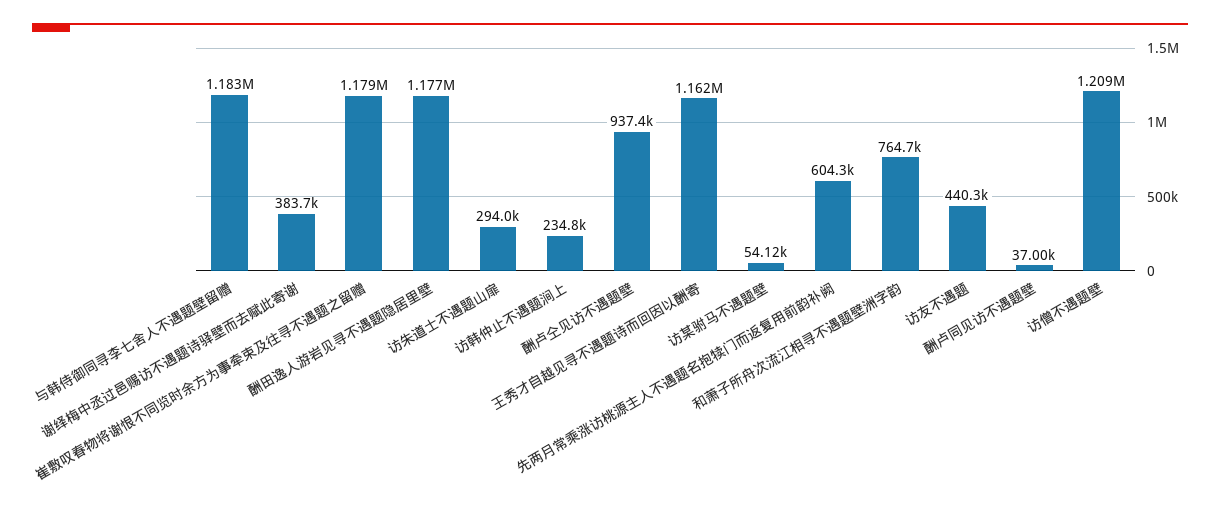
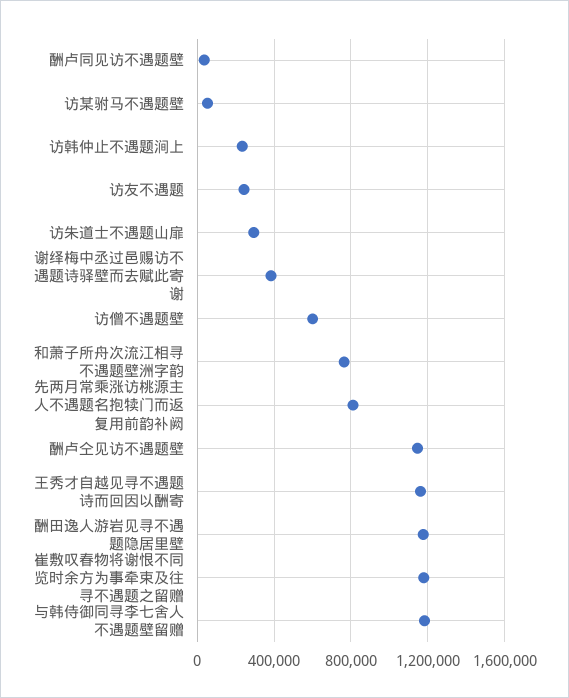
  {
    "与韩侍御同寻李七舍人不遇题壁留赠": 1183000,
    "谢绎梅中丞过邑赐访不遇题诗驿壁而去赋此寄谢": 383700,
    "崔敷叹春物将谢恨不同览时余方为事牵束及往寻不遇题之留赠": 1179000,
    "酬田逸人游岩见寻不遇题隐居里壁": 1177000,
    "访朱道士不遇题山扉": 294000,
    "访韩仲止不遇题涧上": 234800,
-   "酬卢仝见访不遇题壁": 937400,
+   "酬卢仝见访不遇题壁": 1150000,
    "王秀才自越见寻不遇题诗而回因以酬寄": 1162000,
    "访某驸马不遇题壁": 54120,
-   "先两月常乘涨访桃源主人不遇题名抱犊门而返复用前韵补阙": 604300,
+   "先两月常乘涨访桃源主人不遇题名抱犊门而返复用前韵补阙": 800000,
    "和萧子所舟次流江相寻不遇题壁洲字韵": 764700,
-   "访友不遇题": 440300,
+   "访友不遇题": 250000,
    "酬卢同见访不遇题壁": 37000,
-   "访僧不遇题壁": 1209000
+   "访僧不遇题壁": 600000
  }

